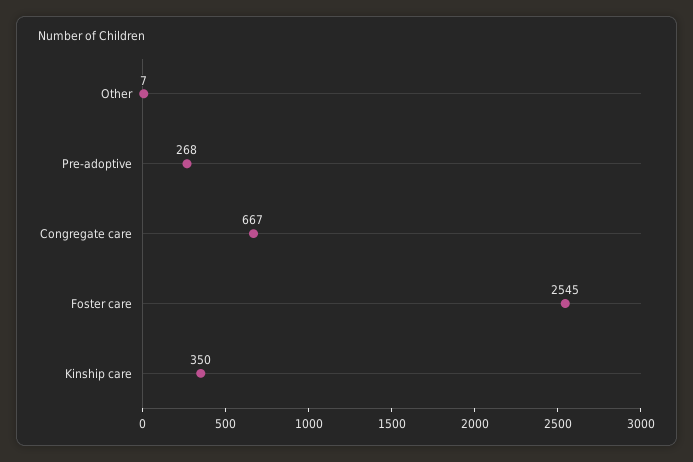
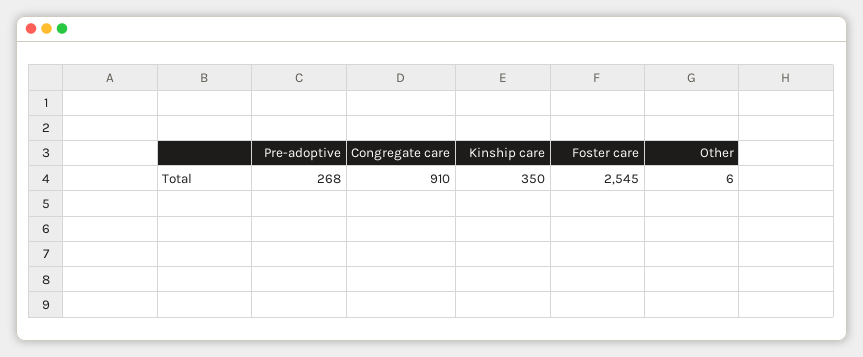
  {
-   "Other": 7,
+   "Other": 6,
    "Pre-adoptive": 268,
-   "Congregate care": 667,
+   "Congregate care": 910,
    "Foster care": 2545,
    "Kinship care": 350
  }

